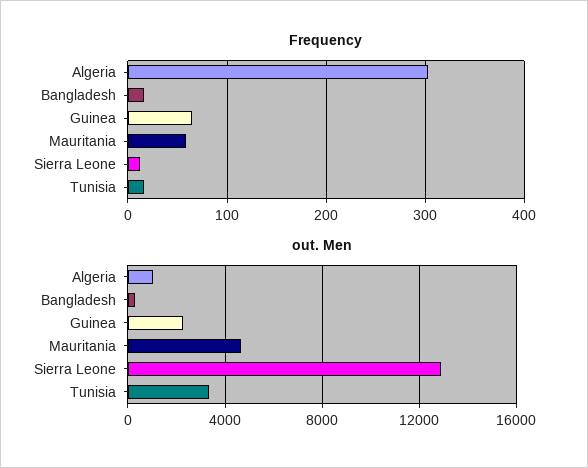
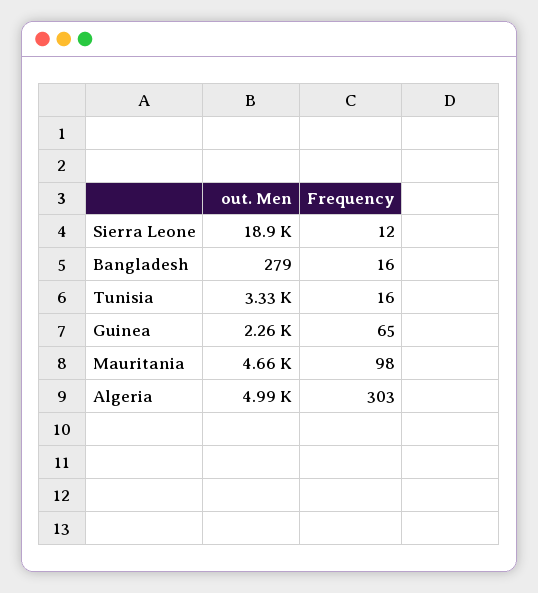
  {
    "Frequency": {
      "Algeria": 303,
      "Bangladesh": 16,
      "Guinea": 65,
-     "Mauritania": 60,
+     "Mauritania": 98,
      "Sierra Leone": 12,
      "Tunisia": 16
    },
    "out. Men": {
-     "Algeria": 1000,
+     "Algeria": 4990,
      "Bangladesh": 279,
      "Guinea": 2260,
      "Mauritania": 4660,
-     "Sierra Leone": 13000,
+     "Sierra Leone": 18900,
      "Tunisia": 3330
    }
  }

